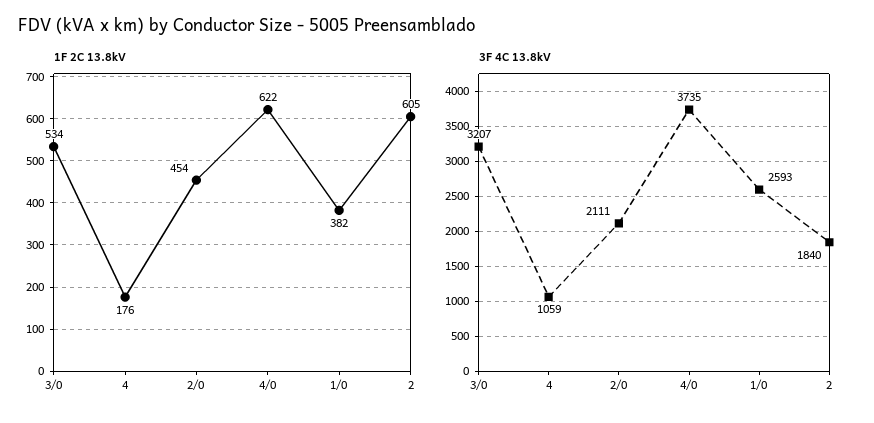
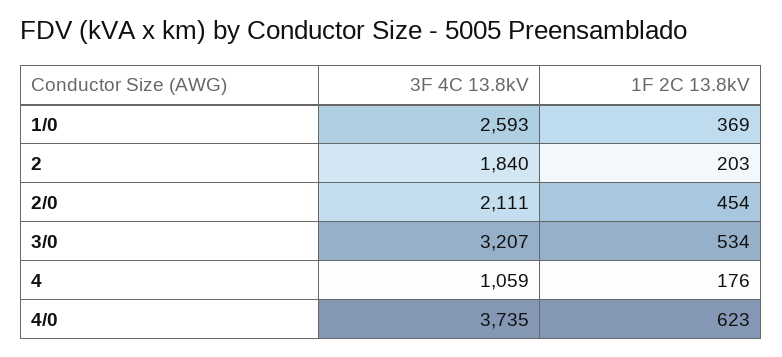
  {
    "1F 2C 13.8kV": {
      "3/0": 534,
      "4": 176,
      "2/0": 454,
-     "4/0": 622,
+     "4/0": 623,
-     "1/0": 382,
+     "1/0": 369,
-     "2": 605
+     "2": 203
    },
    "3F 4C 13.8kV": {
      "3/0": 3207,
      "4": 1059,
      "2/0": 2111,
      "4/0": 3735,
      "1/0": 2593,
      "2": 1840
    }
  }

